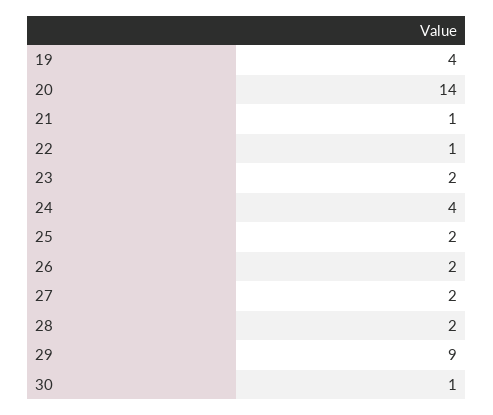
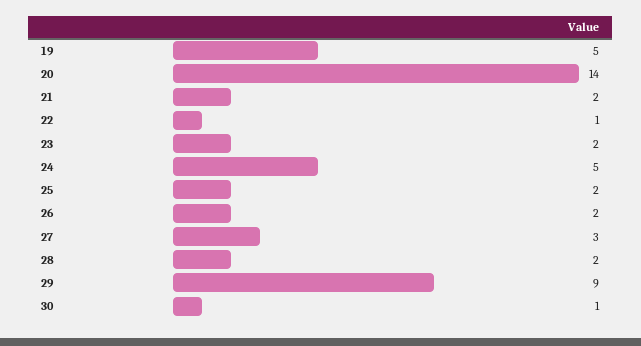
  {
-   "19": 4,
+   "19": 5,
    "20": 14,
-   "21": 1,
+   "21": 2,
    "22": 1,
    "23": 2,
-   "24": 4,
+   "24": 5,
    "25": 2,
    "26": 2,
-   "27": 2,
+   "27": 3,
    "28": 2,
    "29": 9,
    "30": 1
  }

